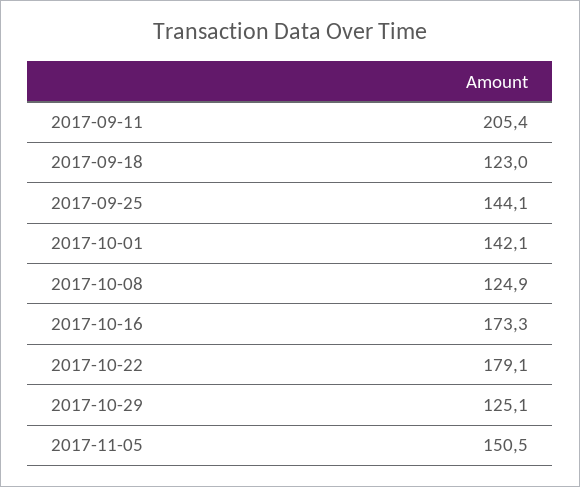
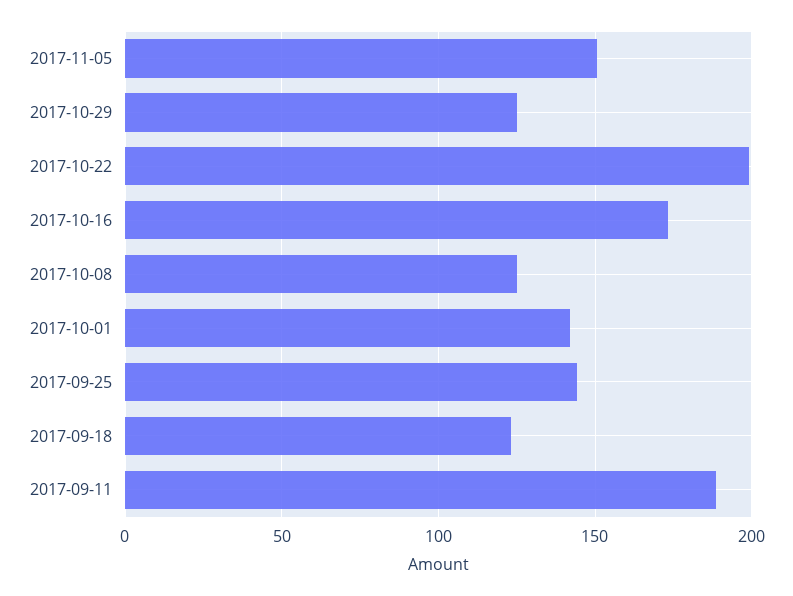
  {
-   "2017-09-11": 205.4,
+   "2017-09-11": 190,
    "2017-09-18": 123,
    "2017-09-25": 144.1,
    "2017-10-01": 142.1,
    "2017-10-08": 124.9,
    "2017-10-16": 173.3,
-   "2017-10-22": 179.1,
+   "2017-10-22": 200,
    "2017-10-29": 125.1,
    "2017-11-05": 150.5
  }

